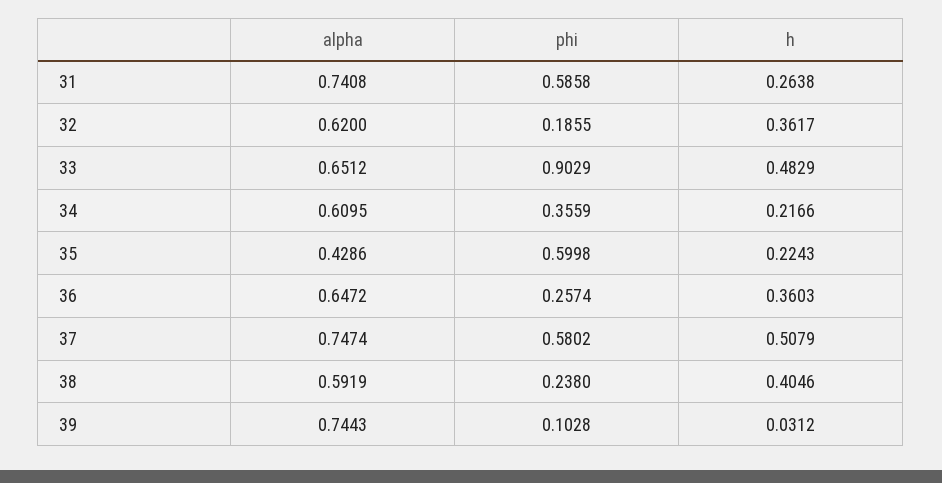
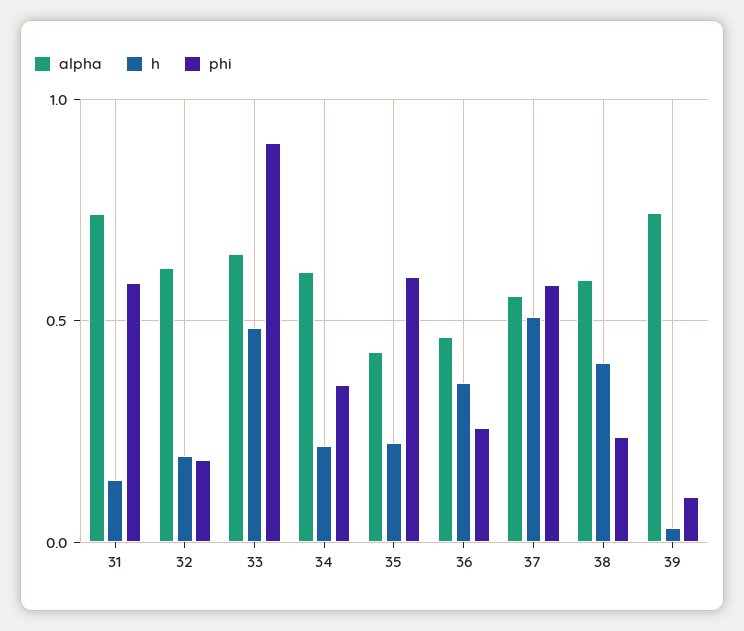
  {
    "alpha": {
      "31": 0.7408,
      "32": 0.62,
      "33": 0.6512,
      "34": 0.6095,
      "35": 0.4286,
-     "36": 0.6472,
+     "36": 0.45,
-     "37": 0.7474,
+     "37": 0.55,
      "38": 0.5919,
      "39": 0.7443
    },
    "phi": {
      "31": 0.5858,
      "32": 0.1855,
      "33": 0.9029,
      "34": 0.3559,
      "35": 0.5998,
      "36": 0.2574,
      "37": 0.5802,
      "38": 0.238,
      "39": 0.1028
    },
    "h": {
-     "31": 0.2638,
+     "31": 0.15,
-     "32": 0.3617,
+     "32": 0.2,
      "33": 0.4829,
      "34": 0.2166,
      "35": 0.2243,
      "36": 0.3603,
      "37": 0.5079,
      "38": 0.4046,
      "39": 0.0312
    }
  }

